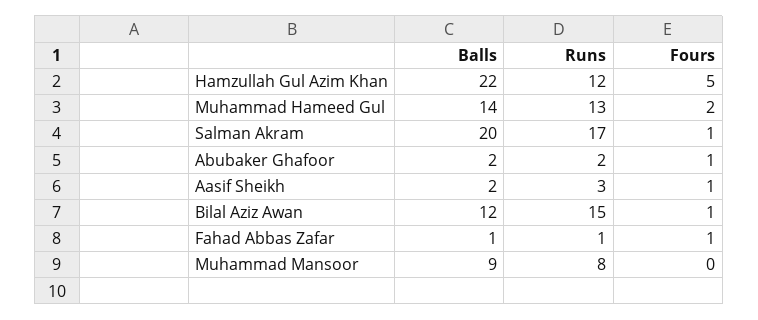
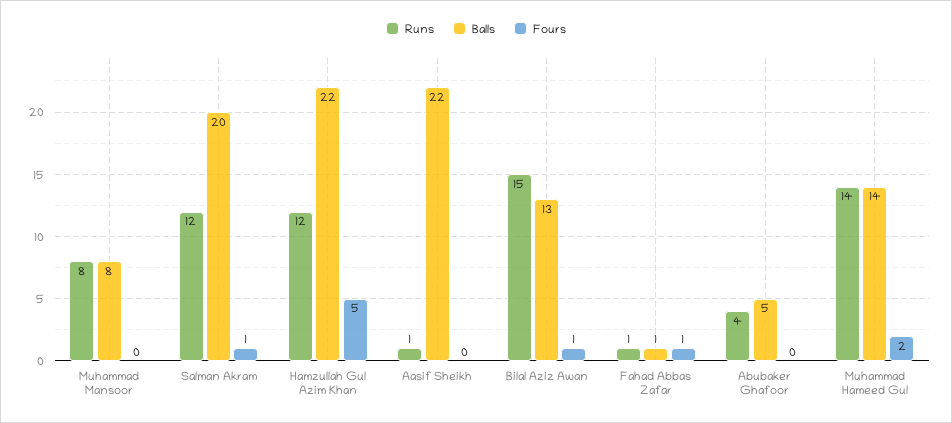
  {
    "Balls": {
      "Hamzullah Gul Azim Khan": 22,
      "Muhammad Hameed Gul": 14,
      "Salman Akram": 20,
-     "Abubaker Ghafoor": 2,
+     "Abubaker Ghafoor": 5,
-     "Aasif Sheikh": 2,
+     "Aasif Sheikh": 22,
-     "Bilal Aziz Awan": 12,
+     "Bilal Aziz Awan": 13,
      "Fahad Abbas Zafar": 1,
-     "Muhammad Mansoor": 9
+     "Muhammad Mansoor": 8
    },
    "Runs": {
      "Hamzullah Gul Azim Khan": 12,
-     "Muhammad Hameed Gul": 13,
+     "Muhammad Hameed Gul": 14,
-     "Salman Akram": 17,
+     "Salman Akram": 12,
-     "Abubaker Ghafoor": 2,
+     "Abubaker Ghafoor": 4,
-     "Aasif Sheikh": 3,
+     "Aasif Sheikh": 1,
      "Bilal Aziz Awan": 15,
      "Fahad Abbas Zafar": 1,
      "Muhammad Mansoor": 8
    },
    "Fours": {
      "Hamzullah Gul Azim Khan": 5,
      "Muhammad Hameed Gul": 2,
      "Salman Akram": 1,
-     "Abubaker Ghafoor": 1,
+     "Abubaker Ghafoor": 0,
-     "Aasif Sheikh": 1,
+     "Aasif Sheikh": 0,
      "Bilal Aziz Awan": 1,
      "Fahad Abbas Zafar": 1,
      "Muhammad Mansoor": 0
    }
  }

